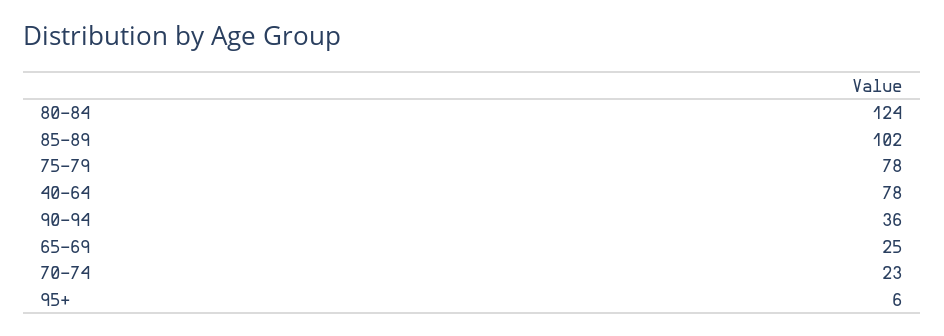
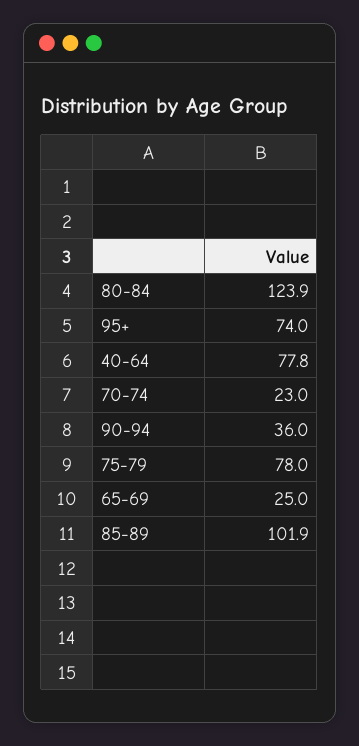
  {
    "80-84": 123.9,
    "85-89": 101.9,
    "75-79": 78,
    "40-64": 77.8,
    "90-94": 36,
    "65-69": 25,
    "70-74": 23,
-   "95+": 6
+   "95+": 74
  }

